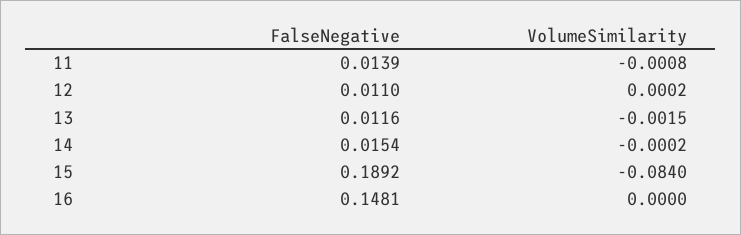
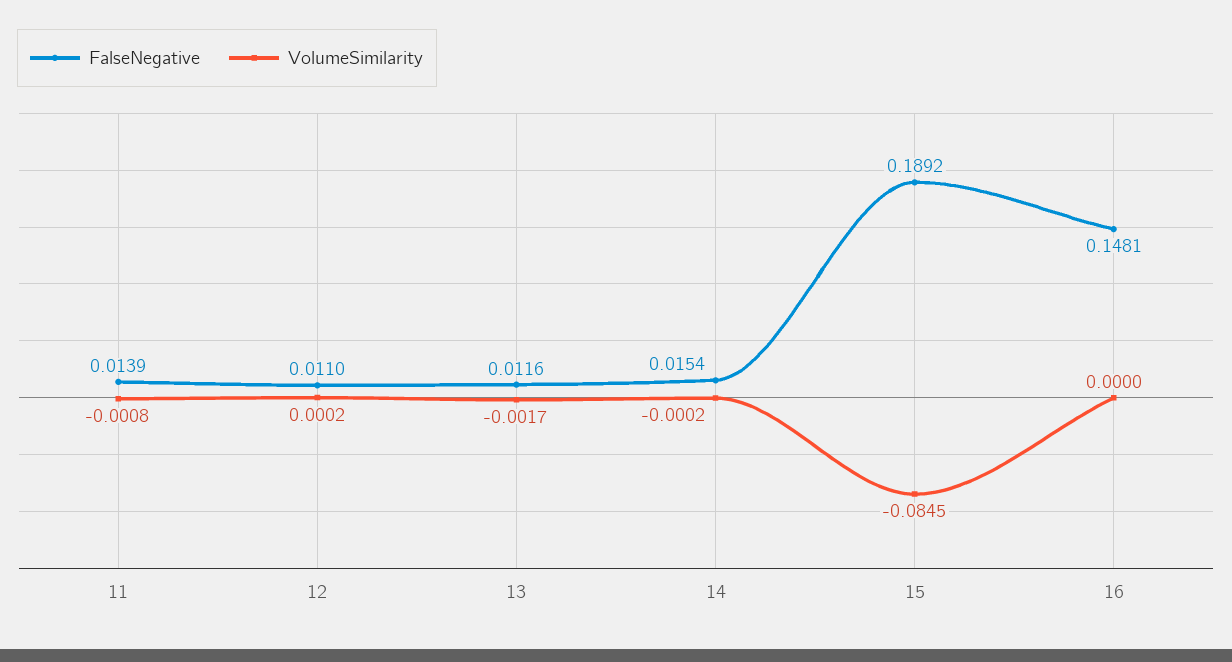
  {
    "FalseNegative": {
      "11": 0.0139,
      "12": 0.011,
      "13": 0.0116,
      "14": 0.0154,
      "15": 0.1892,
      "16": 0.1481
    },
    "VolumeSimilarity": {
      "11": -0.0008,
      "12": 0.0002,
-     "13": -0.0015,
+     "13": -0.0017,
      "14": -0.0002,
-     "15": -0.084,
+     "15": -0.0845,
      "16": 0
    }
  }

